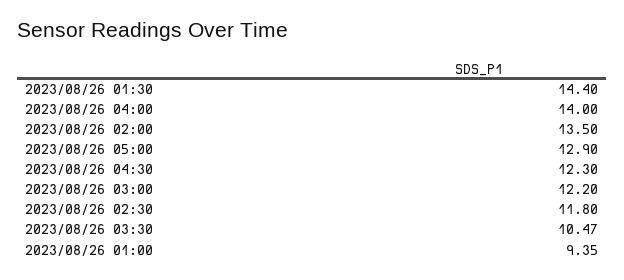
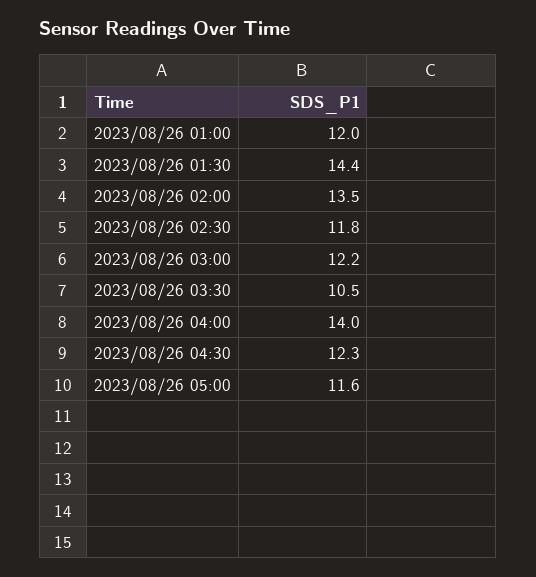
  {
    "2023/08/26 01:30": 14.4,
    "2023/08/26 04:00": 14,
    "2023/08/26 02:00": 13.5,
-   "2023/08/26 05:00": 12.9,
+   "2023/08/26 05:00": 11.6,
    "2023/08/26 04:30": 12.3,
    "2023/08/26 03:00": 12.2,
    "2023/08/26 02:30": 11.8,
-   "2023/08/26 03:30": 10.47,
+   "2023/08/26 03:30": 10.5,
-   "2023/08/26 01:00": 9.35
+   "2023/08/26 01:00": 12
  }

